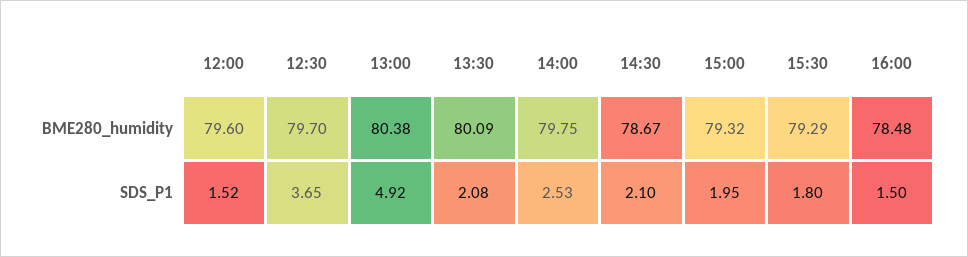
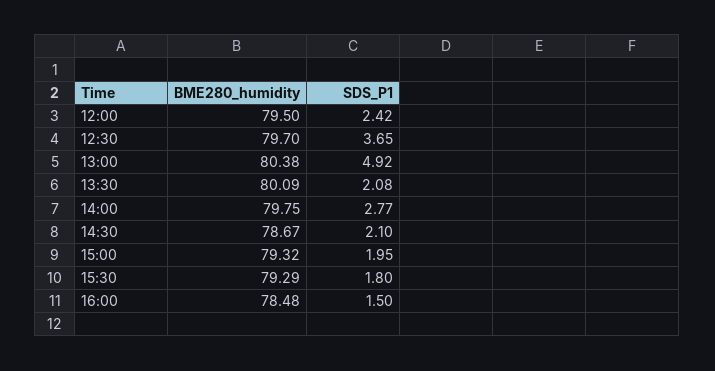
  {
    "12:00": {
-     "BME280_humidity": 79.6,
+     "BME280_humidity": 79.5,
-     "SDS_P1": 1.52
+     "SDS_P1": 2.42
    },
    "12:30": {
      "BME280_humidity": 79.7,
      "SDS_P1": 3.65
    },
    "13:00": {
      "BME280_humidity": 80.38,
      "SDS_P1": 4.92
    },
    "13:30": {
      "BME280_humidity": 80.09,
      "SDS_P1": 2.08
    },
    "14:00": {
      "BME280_humidity": 79.75,
-     "SDS_P1": 2.53
+     "SDS_P1": 2.77
    },
    "14:30": {
      "BME280_humidity": 78.67,
      "SDS_P1": 2.1
    },
    "15:00": {
      "BME280_humidity": 79.32,
      "SDS_P1": 1.95
    },
    "15:30": {
      "BME280_humidity": 79.29,
      "SDS_P1": 1.8
    },
    "16:00": {
      "BME280_humidity": 78.48,
      "SDS_P1": 1.5
    }
  }

